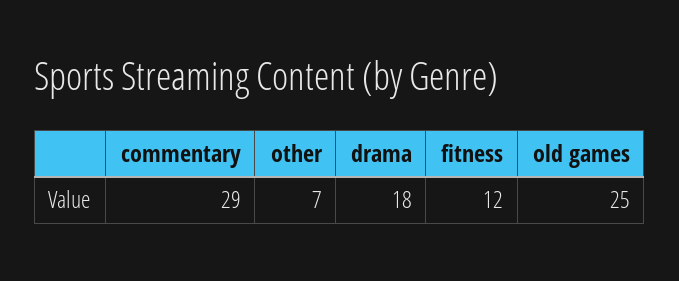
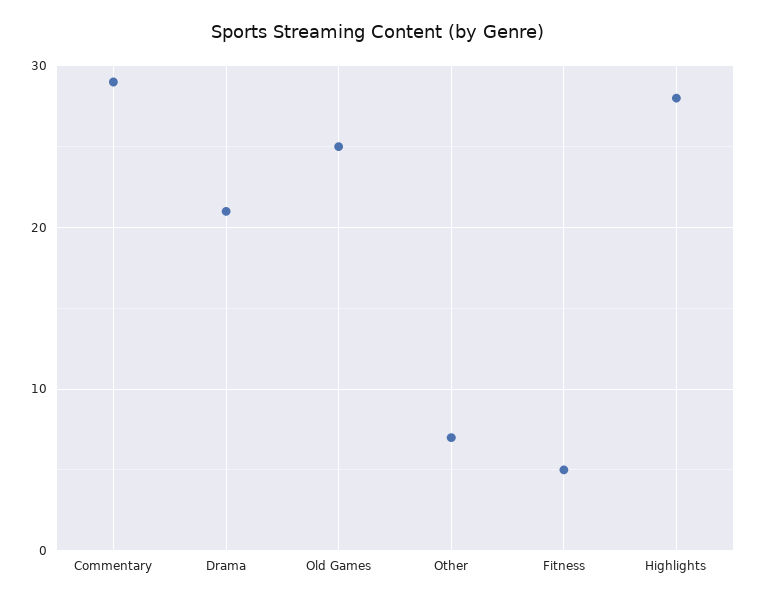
  {
    "commentary": 29,
    "other": 7,
-   "drama": 18,
+   "drama": 21,
-   "fitness": 12,
+   "fitness": 5,
-   "old games": 25
+   "old games": 25,
+   "Highlights": 28
  }

